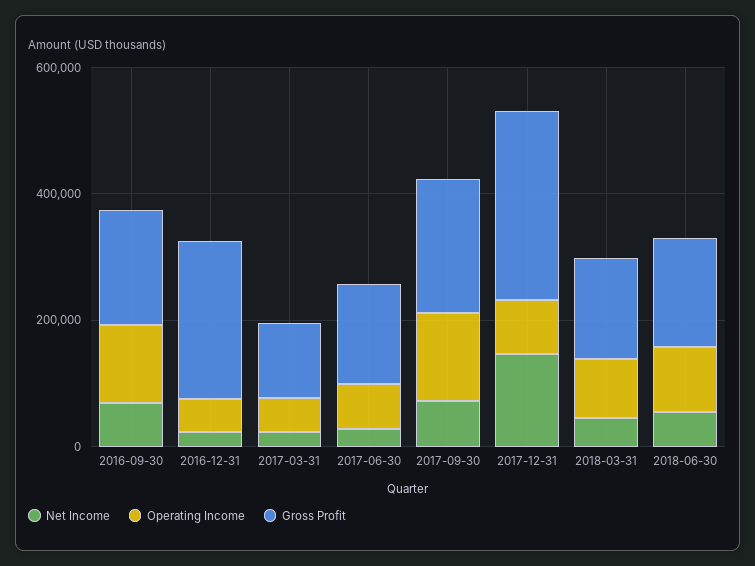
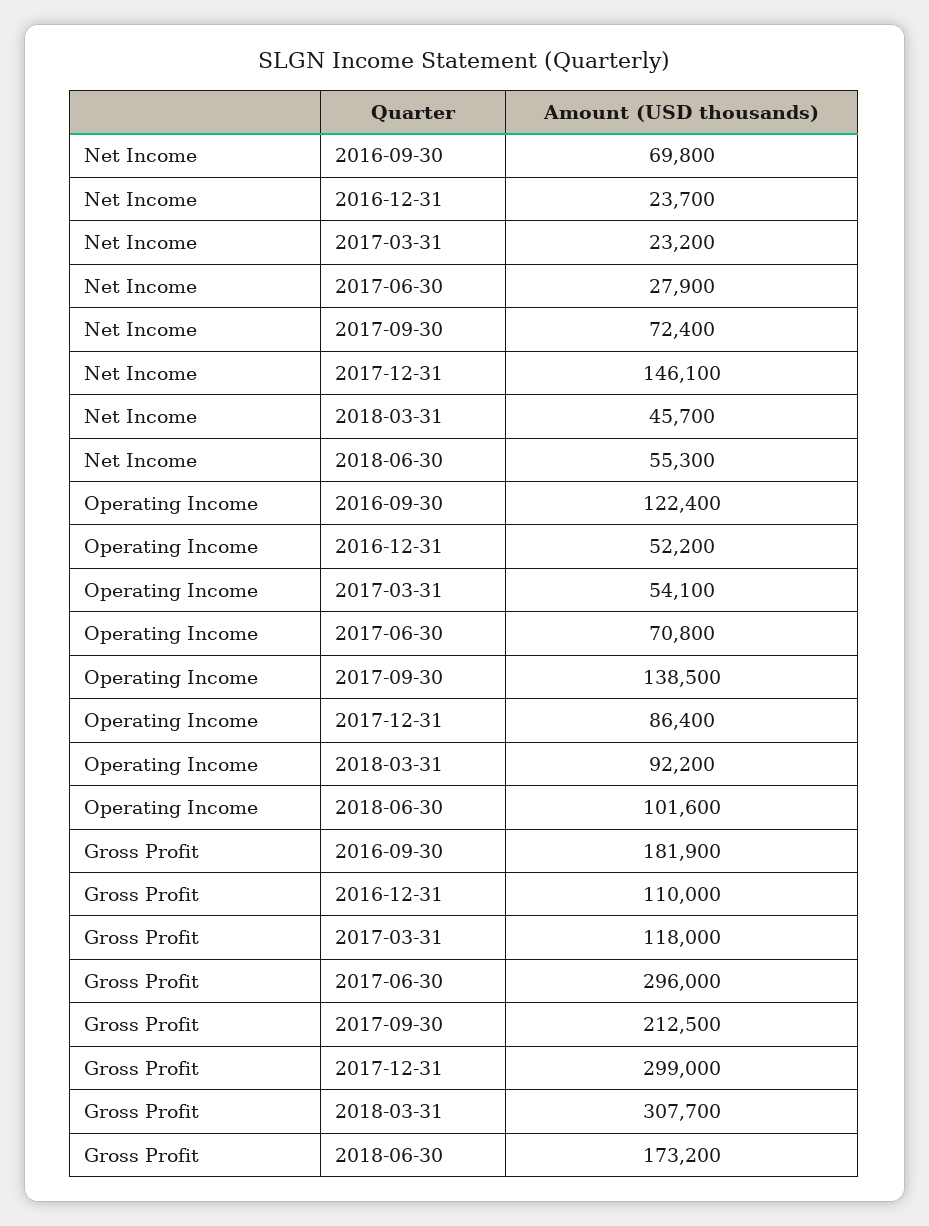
  {
    "Net Income": {
      "2016-09-30": 69800,
      "2016-12-31": 23700,
      "2017-03-31": 23200,
      "2017-06-30": 27900,
      "2017-09-30": 72400,
      "2017-12-31": 146100,
      "2018-03-31": 45700,
      "2018-06-30": 55300
    },
    "Operating Income": {
      "2016-09-30": 122400,
      "2016-12-31": 52200,
      "2017-03-31": 54100,
      "2017-06-30": 70800,
      "2017-09-30": 138500,
      "2017-12-31": 86400,
      "2018-03-31": 92200,
      "2018-06-30": 101600
    },
    "Gross Profit": {
      "2016-09-30": 181900,
-     "2016-12-31": 250000,
+     "2016-12-31": 110000,
      "2017-03-31": 118000,
-     "2017-06-30": 150000,
+     "2017-06-30": 296000,
      "2017-09-30": 212500,
      "2017-12-31": 299000,
-     "2018-03-31": 150000,
+     "2018-03-31": 307700,
      "2018-06-30": 173200
    }
  }

